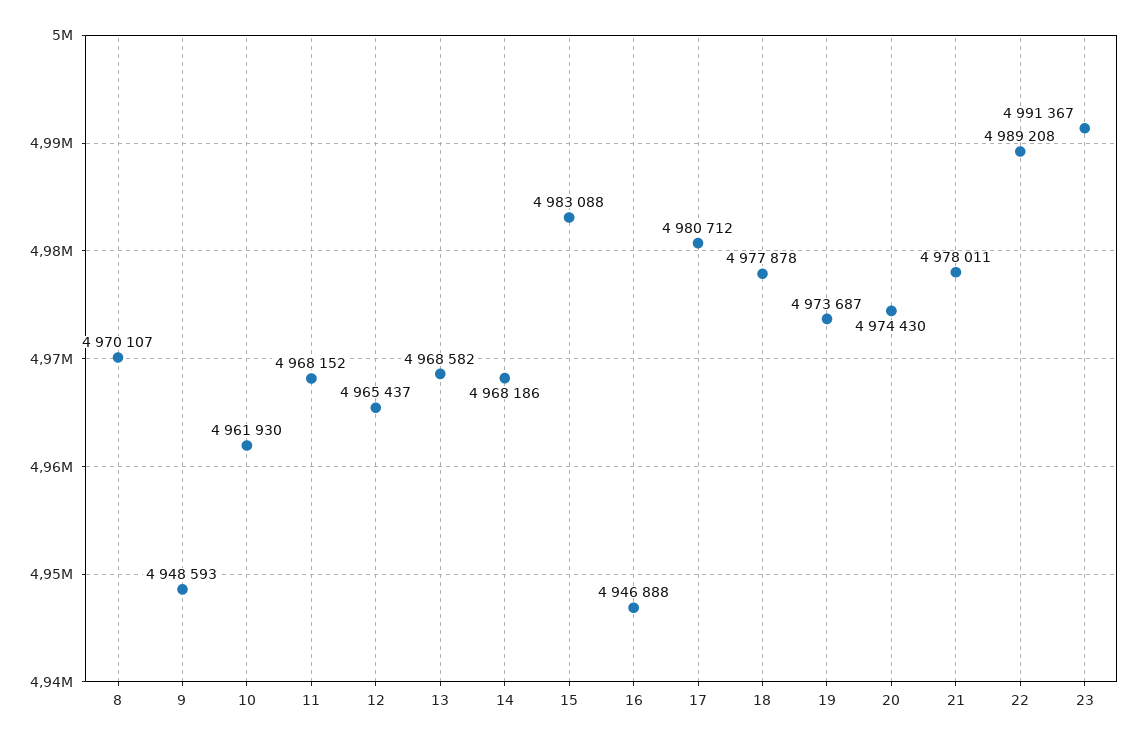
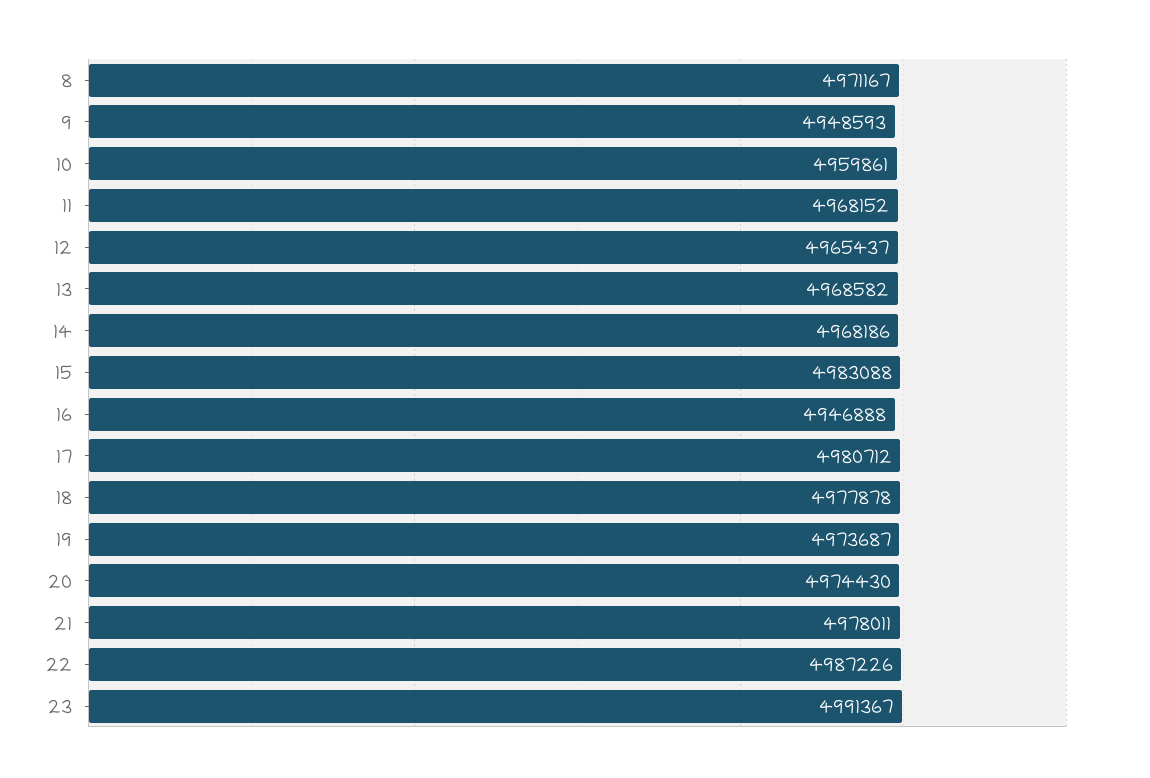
  {
-   "8": 4970107,
+   "8": 4971167,
    "9": 4948593,
-   "10": 4961930,
+   "10": 4959861,
    "11": 4968152,
    "12": 4965437,
    "13": 4968582,
    "14": 4968186,
    "15": 4983088,
    "16": 4946888,
    "17": 4980712,
    "18": 4977878,
    "19": 4973687,
    "20": 4974430,
    "21": 4978011,
-   "22": 4989208,
+   "22": 4987226,
    "23": 4991367
  }

